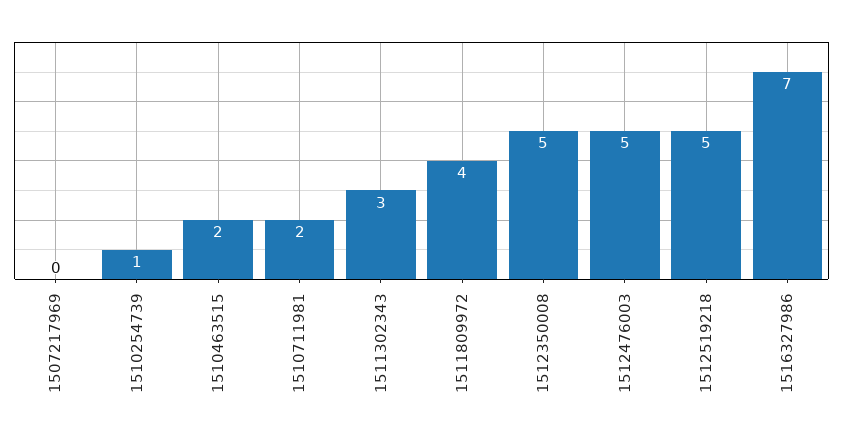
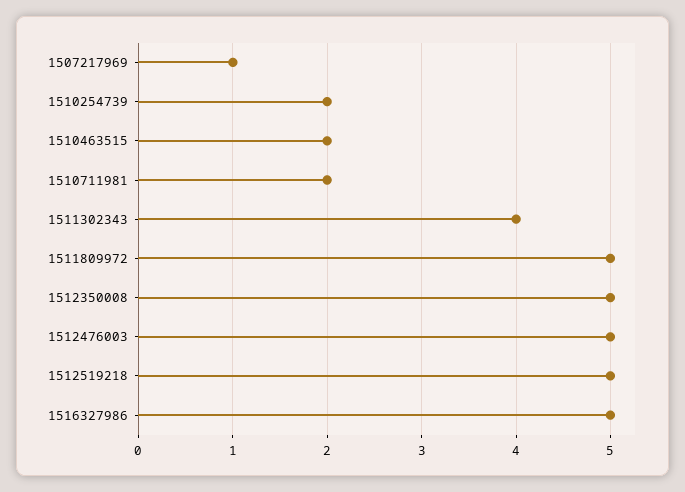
  {
-   "1507217969": 0,
+   "1507217969": 1,
-   "1510254739": 1,
+   "1510254739": 2,
    "1510463515": 2,
    "1510711981": 2,
-   "1511302343": 3,
+   "1511302343": 4,
-   "1511809972": 4,
+   "1511809972": 5,
    "1512350008": 5,
    "1512476003": 5,
    "1512519218": 5,
-   "1516327986": 7
+   "1516327986": 5
  }

